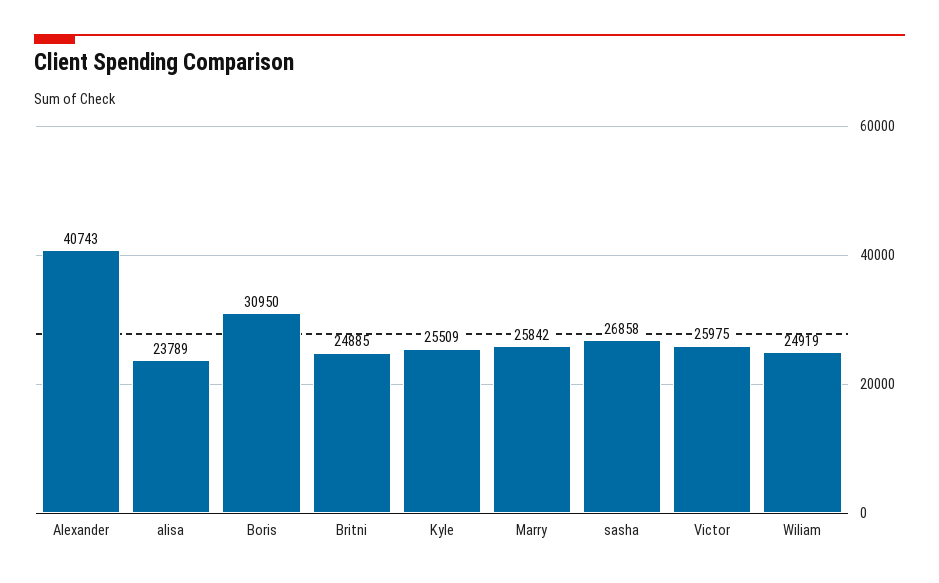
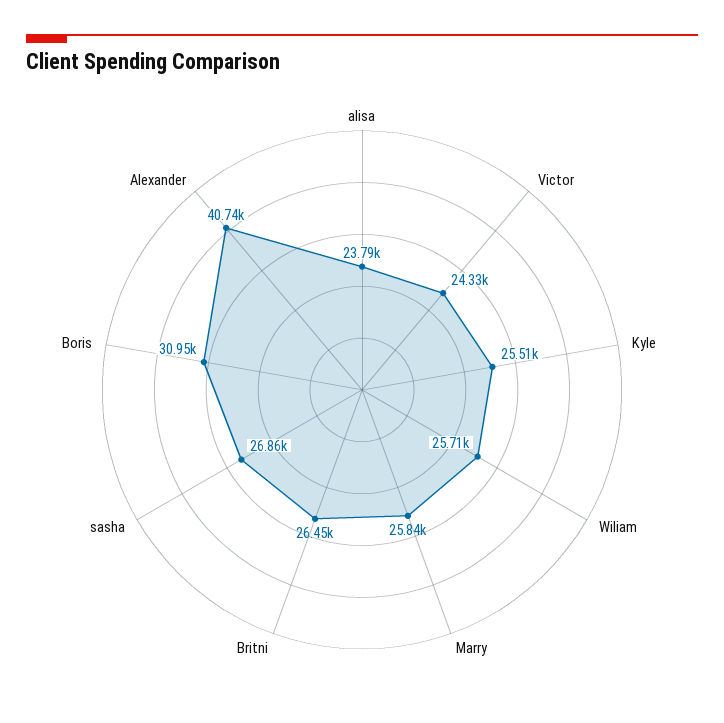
  {
    "Alexander": 40743,
    "alisa": 23789,
    "Boris": 30950,
-   "Britni": 24885,
+   "Britni": 26450,
    "Kyle": 25509,
    "Marry": 25842,
    "sasha": 26858,
-   "Victor": 25975,
+   "Victor": 24330,
-   "Wiliam": 24919
+   "Wiliam": 25710
  }

